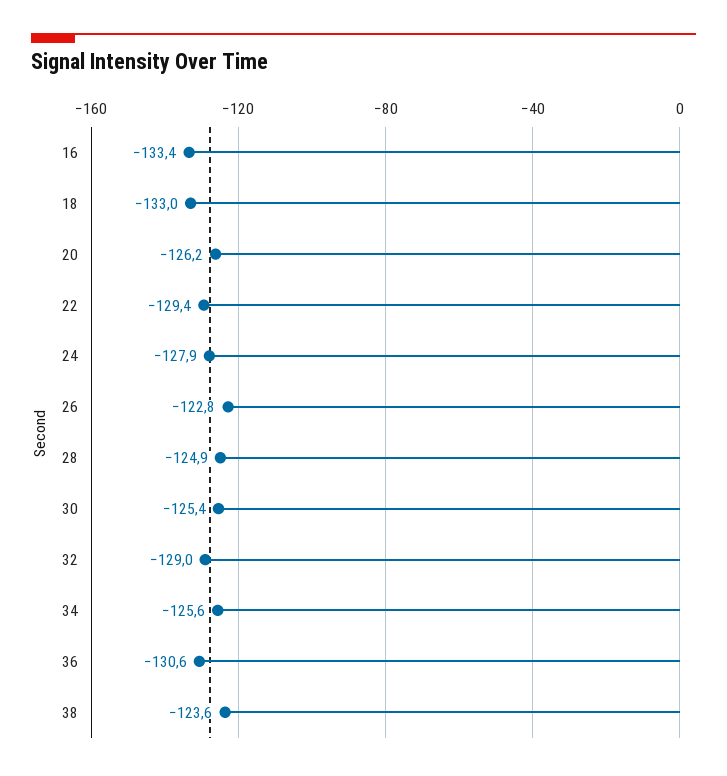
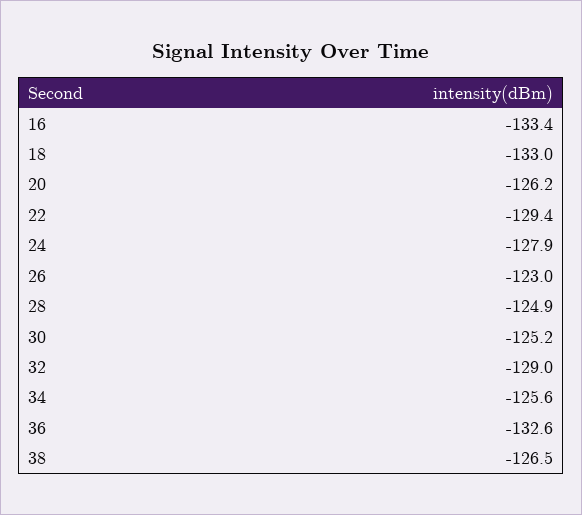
  {
    "16": -133.4,
    "18": -133,
    "20": -126.2,
    "22": -129.4,
    "24": -127.9,
-   "26": -122.8,
+   "26": -123,
    "28": -124.9,
-   "30": -125.4,
+   "30": -125.2,
    "32": -129,
    "34": -125.6,
-   "36": -130.6,
+   "36": -132.6,
-   "38": -123.6
+   "38": -126.5
  }

